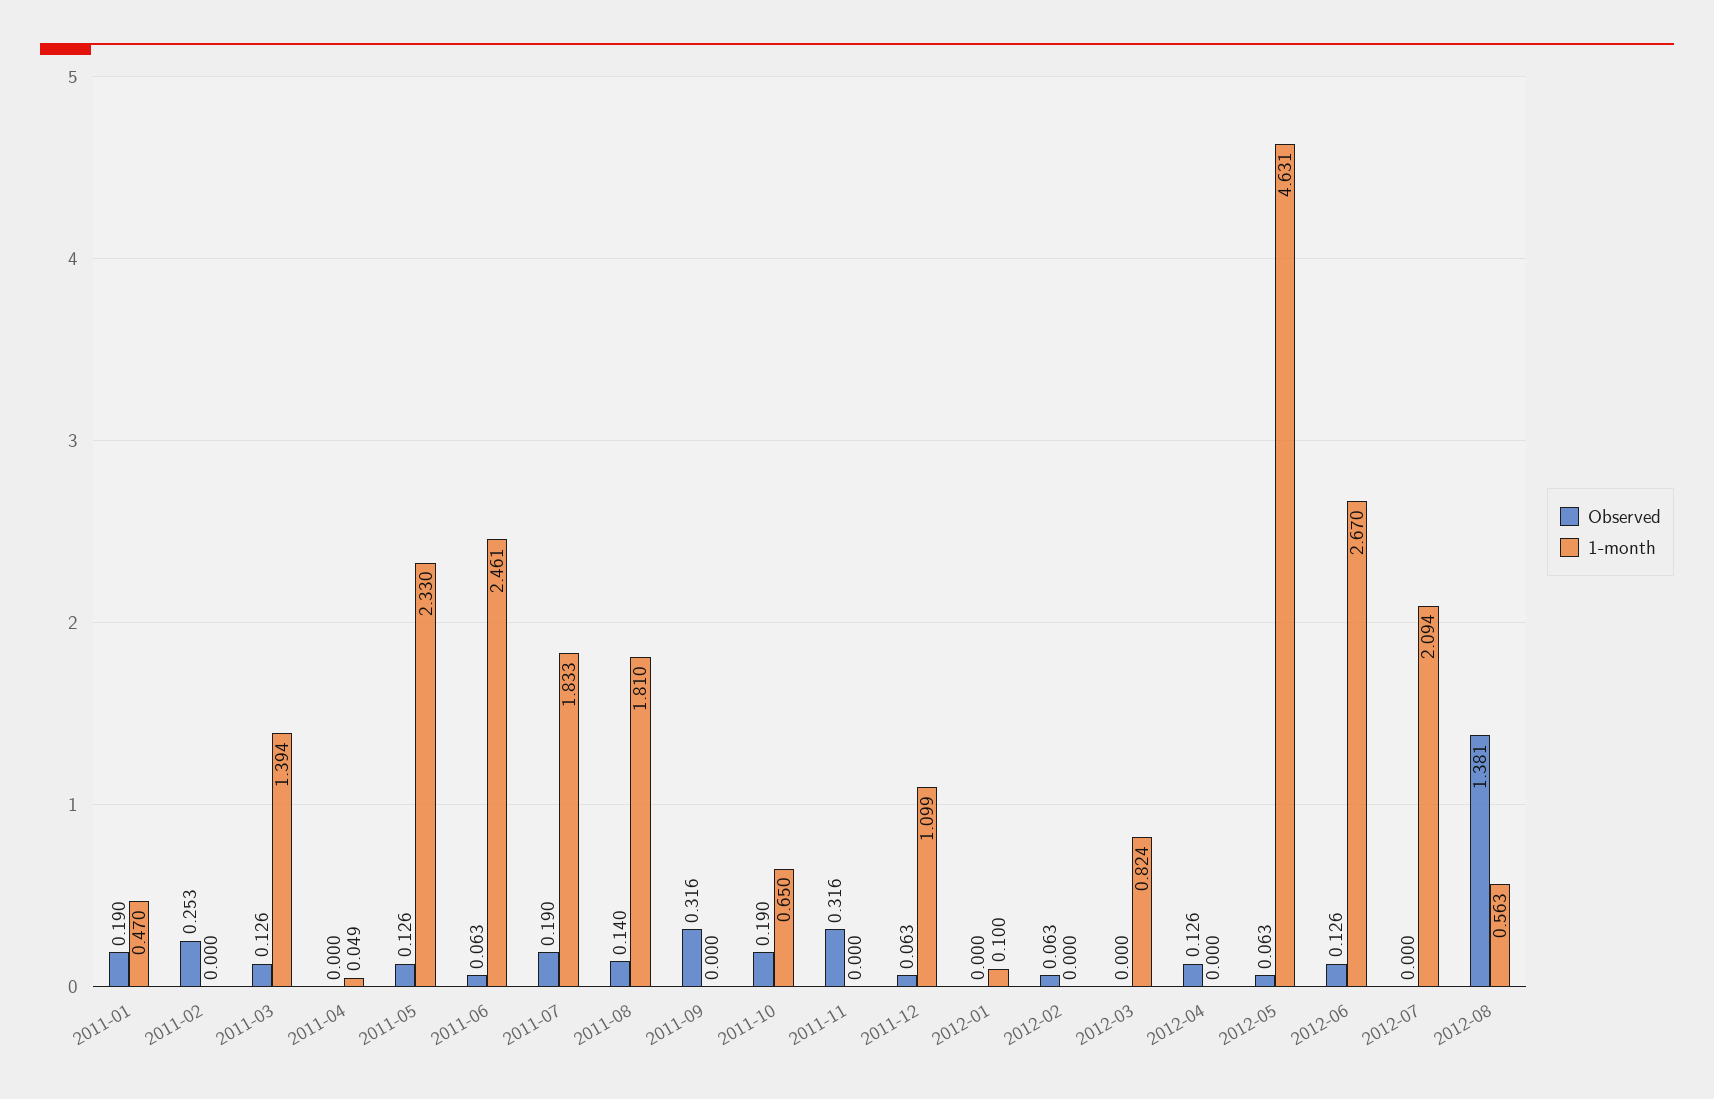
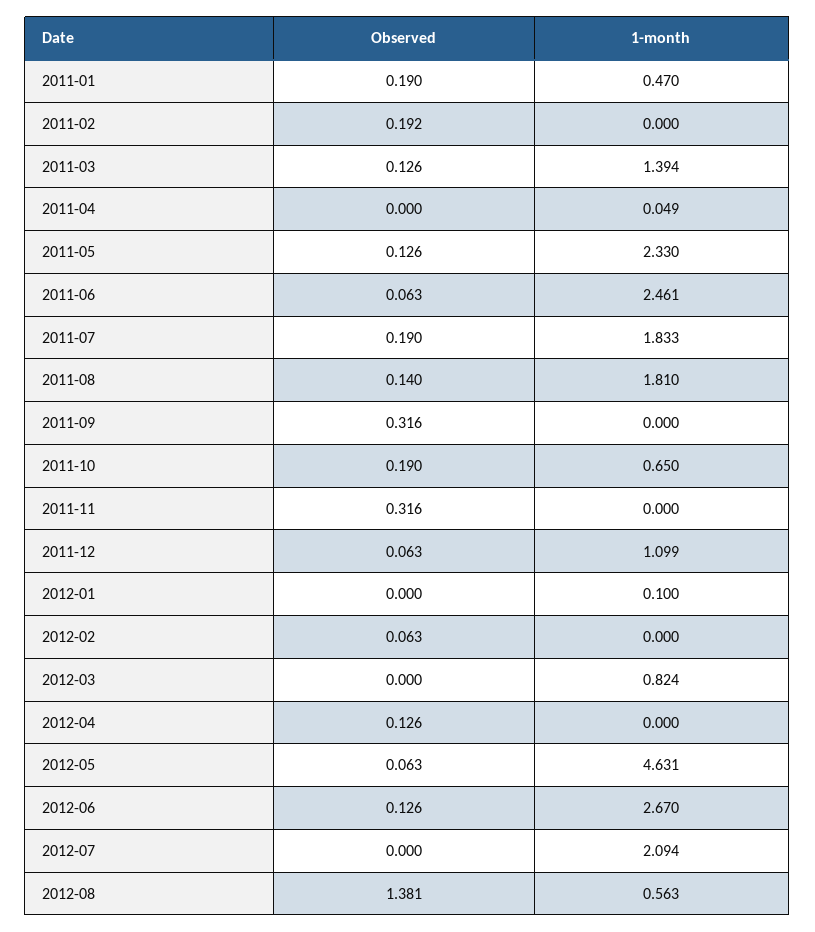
  {
    "Observed": {
      "2011-01": 0.19,
-     "2011-02": 0.253,
+     "2011-02": 0.192,
      "2011-03": 0.126,
      "2011-04": 0,
      "2011-05": 0.126,
      "2011-06": 0.063,
      "2011-07": 0.19,
      "2011-08": 0.14,
      "2011-09": 0.316,
      "2011-10": 0.19,
      "2011-11": 0.316,
      "2011-12": 0.063,
      "2012-01": 0,
      "2012-02": 0.063,
      "2012-03": 0,
      "2012-04": 0.126,
      "2012-05": 0.063,
      "2012-06": 0.126,
      "2012-07": 0,
      "2012-08": 1.381
    },
    "1-month": {
      "2011-01": 0.47,
      "2011-02": 0,
      "2011-03": 1.394,
      "2011-04": 0.049,
      "2011-05": 2.33,
      "2011-06": 2.461,
      "2011-07": 1.833,
      "2011-08": 1.81,
      "2011-09": 0,
      "2011-10": 0.65,
      "2011-11": 0,
      "2011-12": 1.099,
      "2012-01": 0.1,
      "2012-02": 0,
      "2012-03": 0.824,
      "2012-04": 0,
      "2012-05": 4.631,
      "2012-06": 2.67,
      "2012-07": 2.094,
      "2012-08": 0.563
    }
  }

